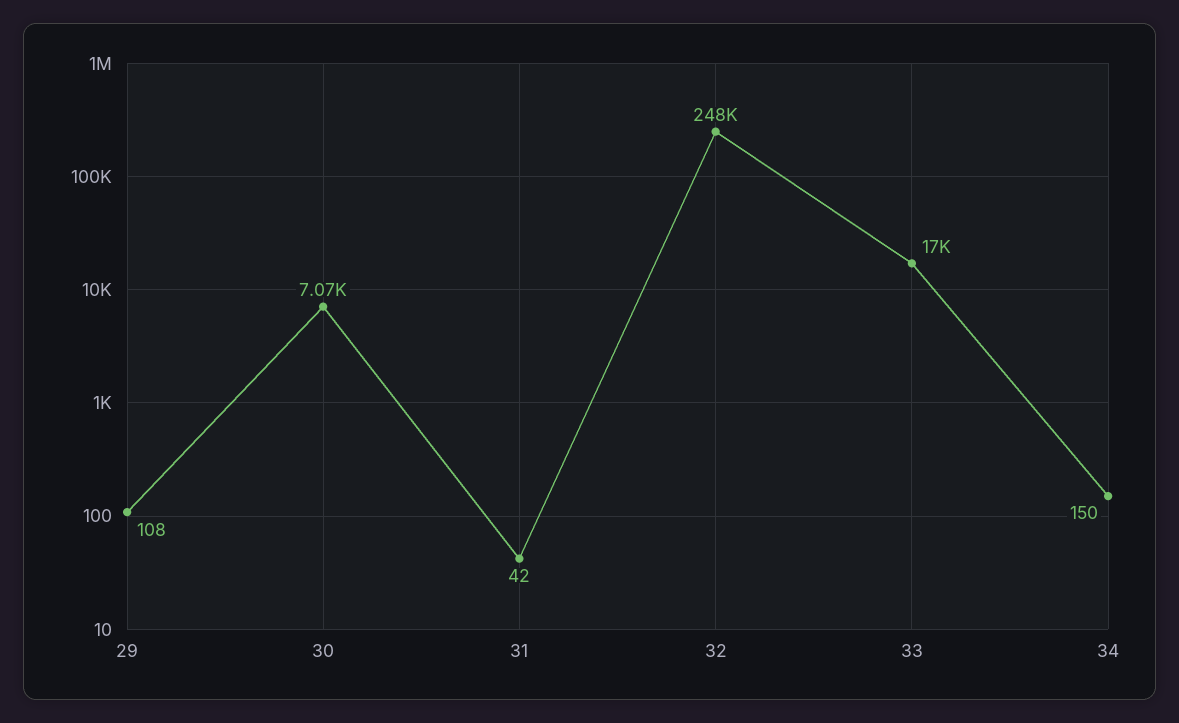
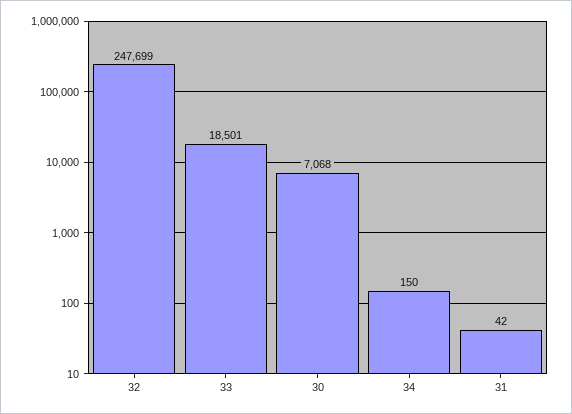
  {
-   "29": 108,
    "30": 7068,
    "31": 42,
    "32": 247699,
-   "33": 17000,
+   "33": 18501,
    "34": 150
  }

